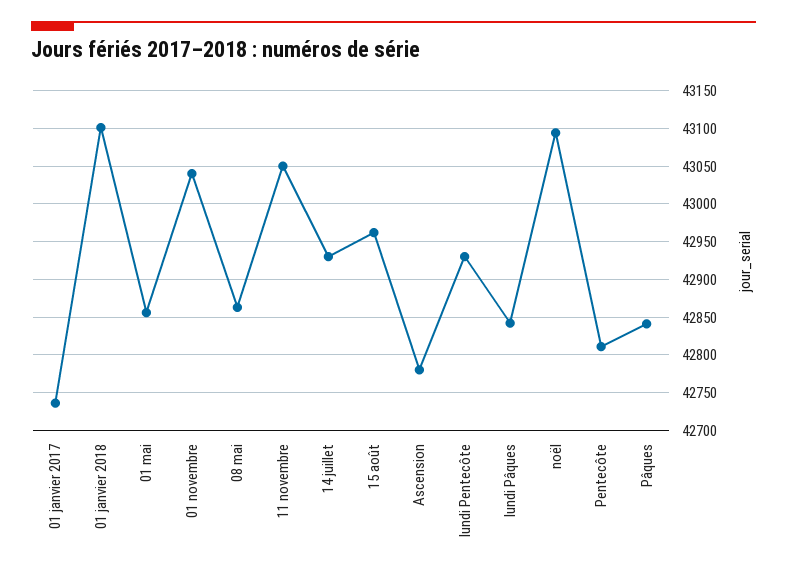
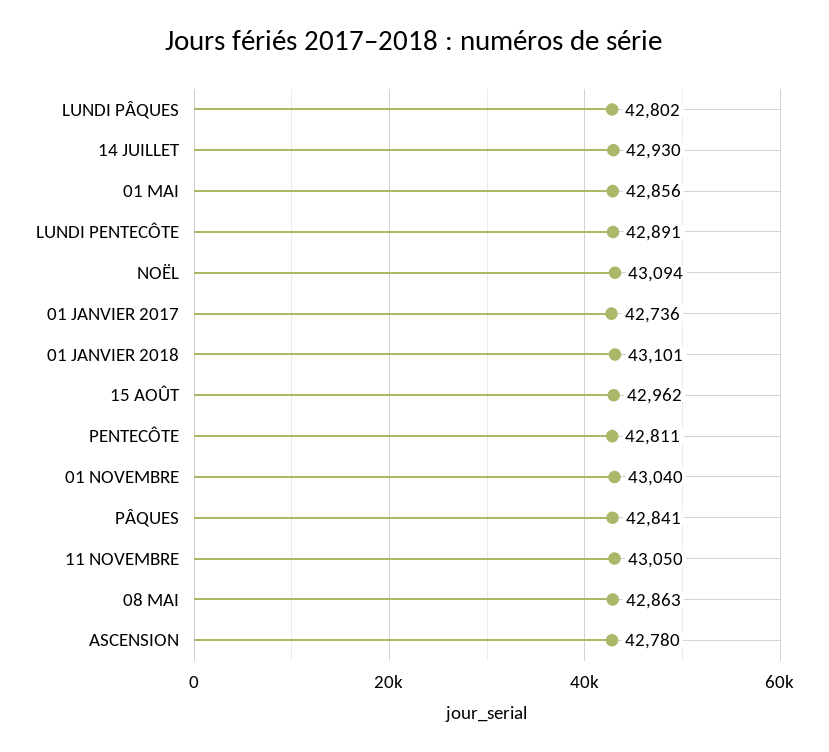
  {
    "01 janvier 2017": 42736,
    "01 janvier 2018": 43101,
    "01 mai": 42856,
    "01 novembre": 43040,
    "08 mai": 42863,
    "11 novembre": 43050,
    "14 juillet": 42930,
    "15 août": 42962,
    "Ascension": 42780,
-   "lundi Pentecôte": 42930,
+   "lundi Pentecôte": 42891,
-   "lundi Pâques": 42840,
+   "lundi Pâques": 42802,
    "noël": 43094,
    "Pentecôte": 42811,
    "Pâques": 42841
  }

